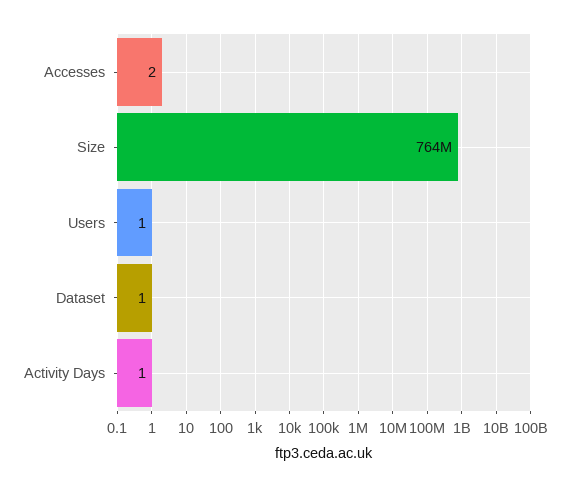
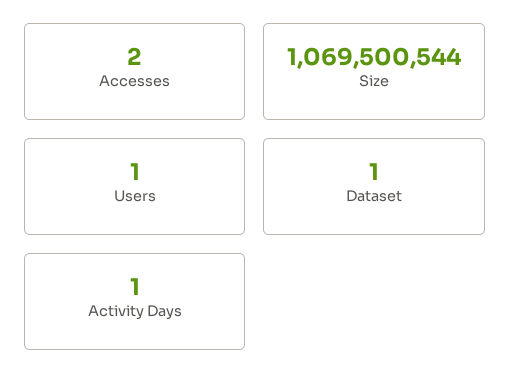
  {
    "Accesses": 2,
-   "Size": 764000000,
+   "Size": 1069500544,
    "Users": 1,
    "Dataset": 1,
    "Activity Days": 1
  }

